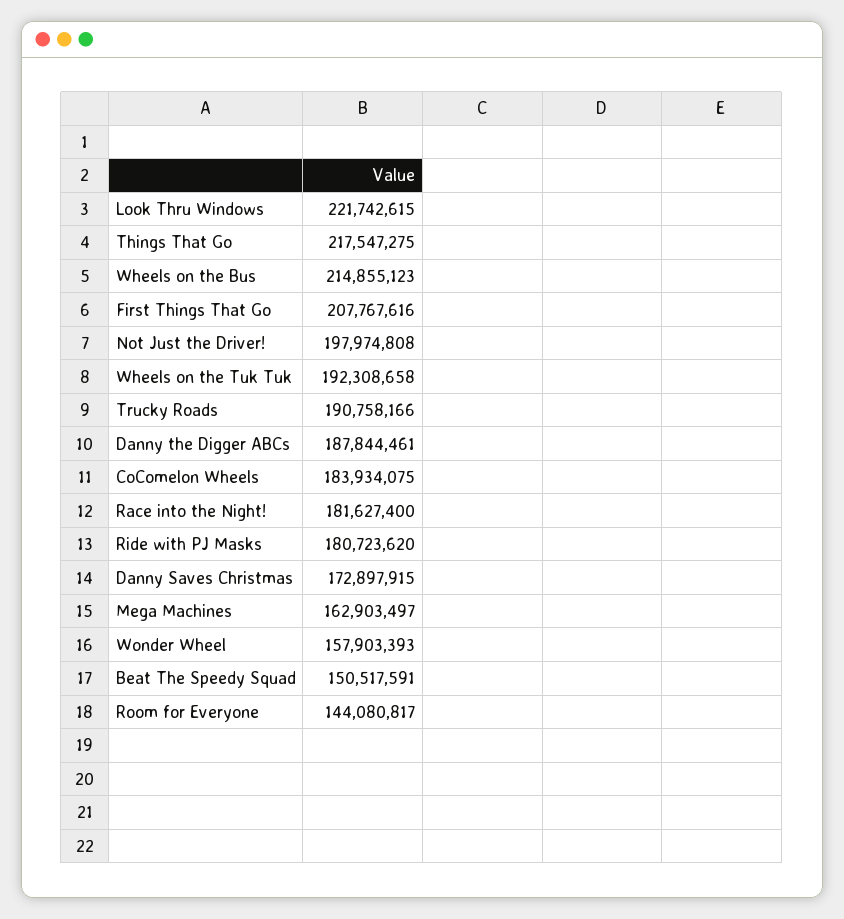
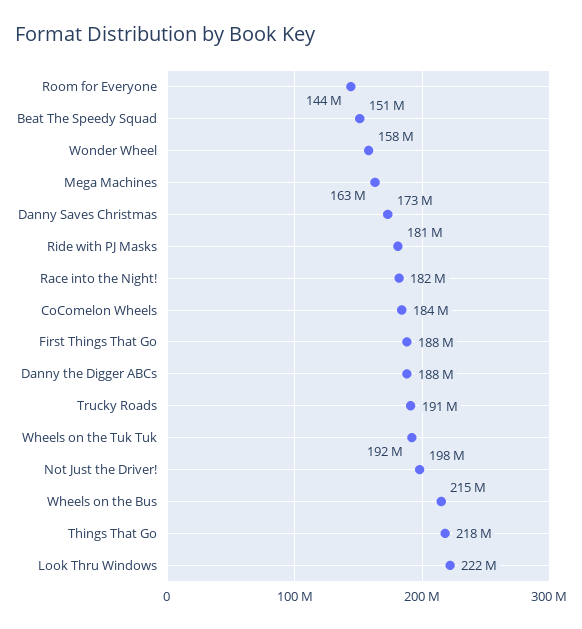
  {
    "Look Thru Windows": 221742615,
    "Things That Go": 217547275,
    "Wheels on the Bus": 214855123,
-   "First Things That Go": 207767616,
+   "First Things That Go": 188000000,
    "Not Just the Driver!": 197974808,
    "Wheels on the Tuk Tuk": 192308658,
    "Trucky Roads": 190758166,
    "Danny the Digger ABCs": 187844461,
    "CoComelon Wheels": 183934075,
    "Race into the Night!": 181627400,
    "Ride with PJ Masks": 180723620,
    "Danny Saves Christmas": 172897915,
    "Mega Machines": 162903497,
    "Wonder Wheel": 157903393,
    "Beat The Speedy Squad": 150517591,
    "Room for Everyone": 144080817
  }

